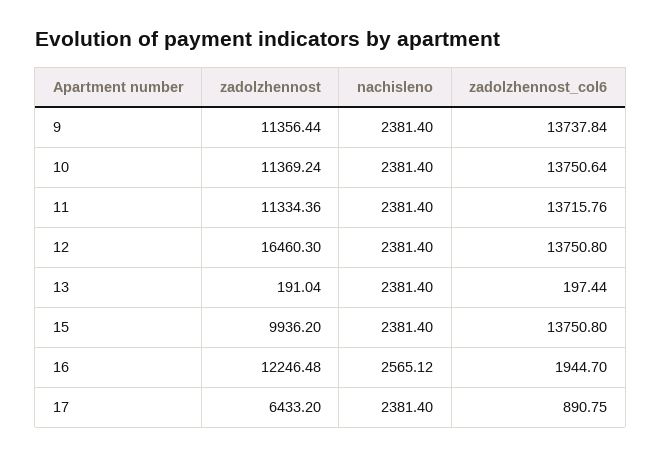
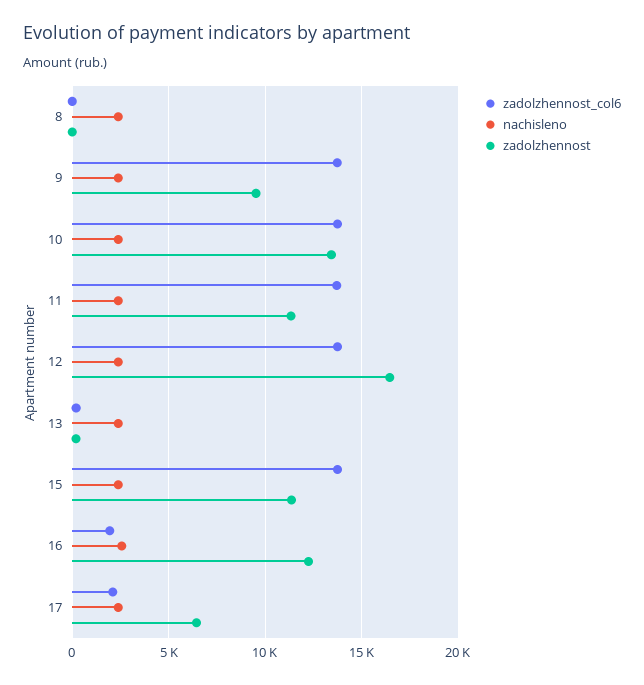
  {
    "zadolzhennost": {
-     "9": 11356.44,
+     "9": 9500,
-     "10": 11369.24,
+     "10": 13500,
      "11": 11334.36,
      "12": 16460.3,
      "13": 191.04,
-     "15": 9936.2,
+     "15": 11500,
      "16": 12246.48,
-     "17": 6433.2
+     "17": 6433.2,
+     "8": 0
    },
    "nachisleno": {
      "9": 2381.4,
      "10": 2381.4,
      "11": 2381.4,
      "12": 2381.4,
      "13": 2381.4,
      "15": 2381.4,
      "16": 2565.12,
-     "17": 2381.4
+     "17": 2381.4,
+     "8": 2500
    },
    "zadolzhennost_col6": {
      "9": 13737.84,
      "10": 13750.64,
      "11": 13715.76,
      "12": 13750.8,
      "13": 197.44,
      "15": 13750.8,
      "16": 1944.7,
-     "17": 890.75
+     "17": 2000,
+     "8": 0
    }
  }

